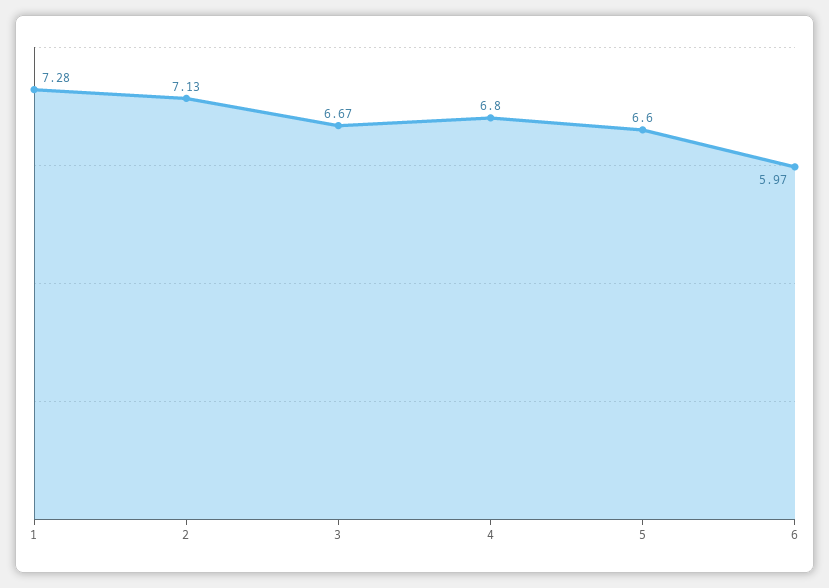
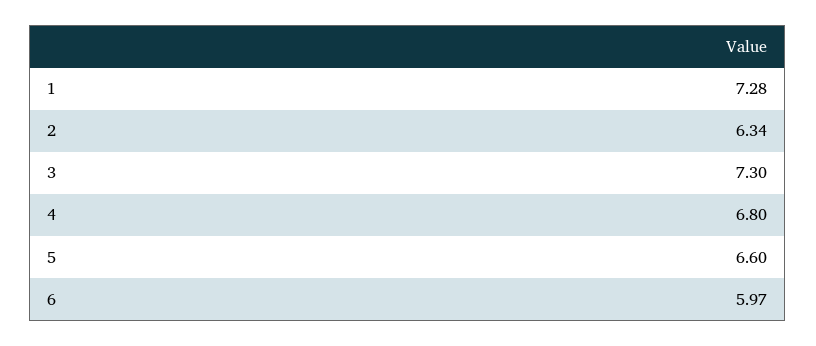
  {
    "1": 7.28,
-   "2": 7.13,
+   "2": 6.34,
-   "3": 6.67,
+   "3": 7.3,
    "4": 6.8,
    "5": 6.6,
    "6": 5.97
  }

